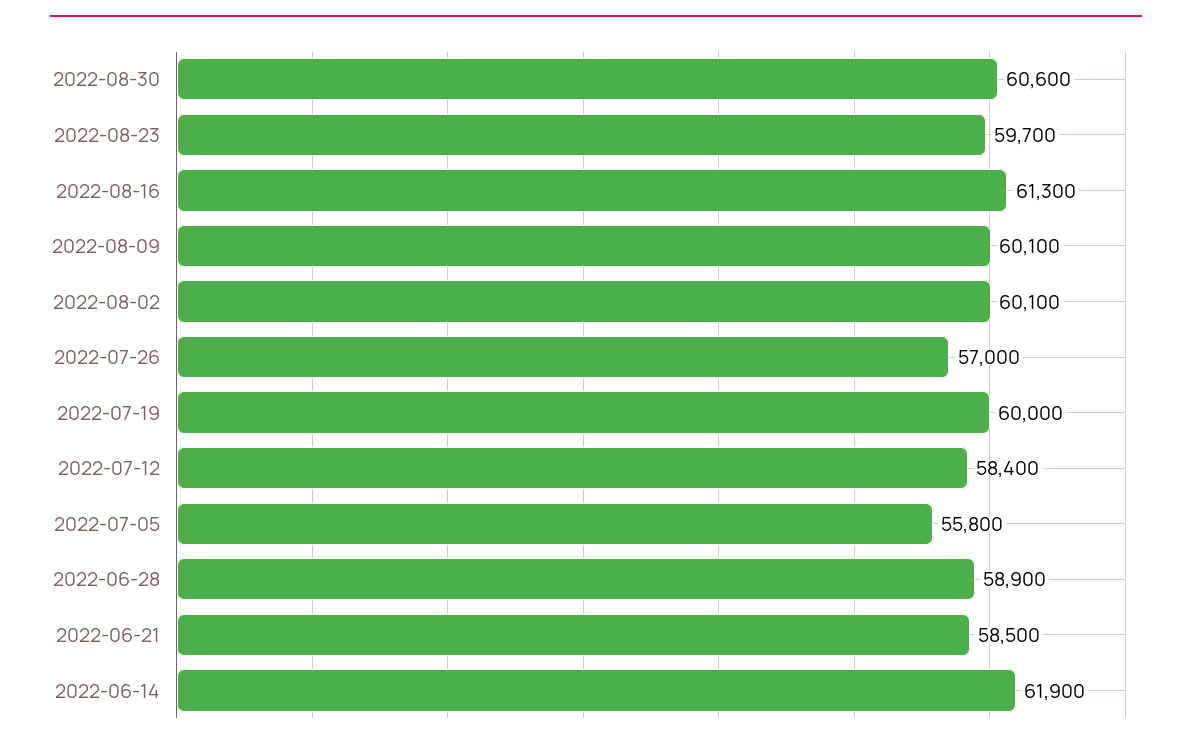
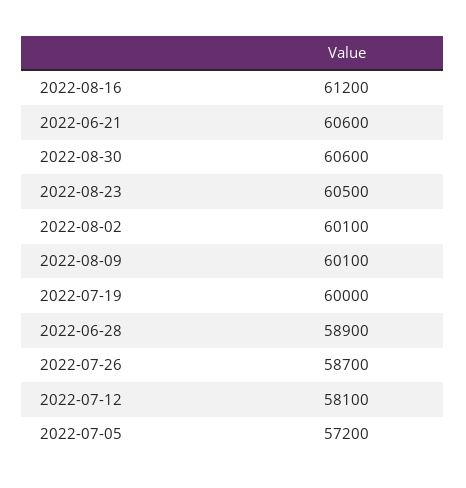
  {
    "2022-08-30": 60600,
-   "2022-08-23": 59700,
+   "2022-08-23": 60500,
-   "2022-08-16": 61300,
+   "2022-08-16": 61200,
    "2022-08-09": 60100,
    "2022-08-02": 60100,
-   "2022-07-26": 57000,
+   "2022-07-26": 58700,
    "2022-07-19": 60000,
-   "2022-07-12": 58400,
+   "2022-07-12": 58100,
-   "2022-07-05": 55800,
+   "2022-07-05": 57200,
    "2022-06-28": 58900,
-   "2022-06-21": 58500,
+   "2022-06-21": 60600
-   "2022-06-14": 61900
  }

